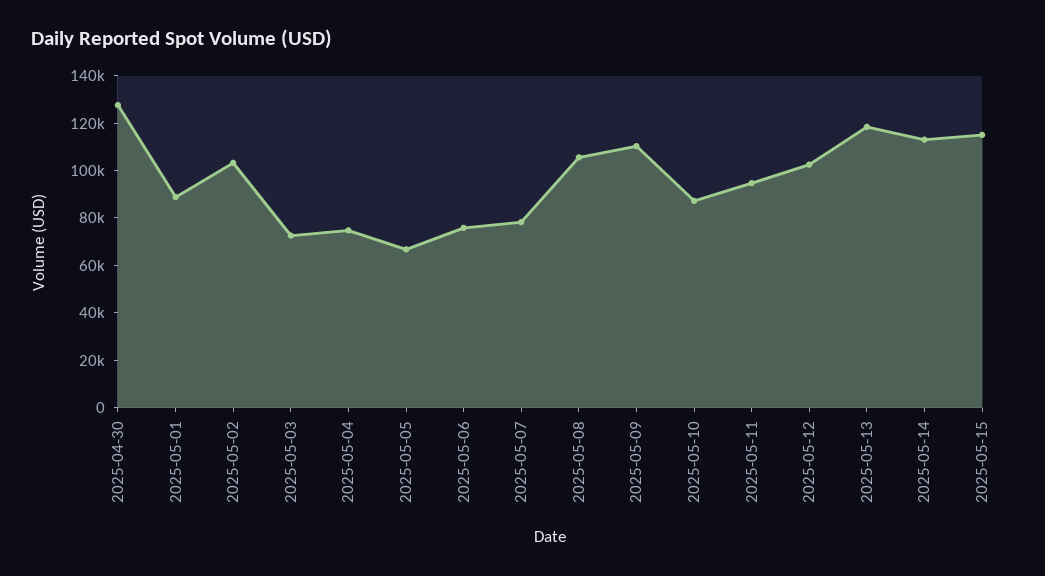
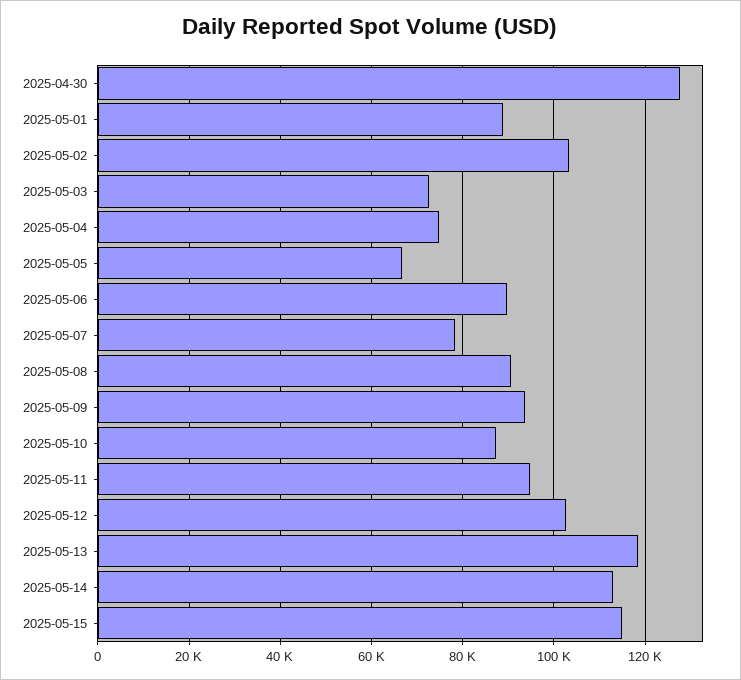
  {
    "2025-04-30": 128000,
    "2025-05-01": 88000,
    "2025-05-02": 104000,
    "2025-05-03": 72000,
    "2025-05-04": 74000,
    "2025-05-05": 66000,
-   "2025-05-06": 75000,
+   "2025-05-06": 90000,
    "2025-05-07": 78000,
-   "2025-05-08": 105000,
+   "2025-05-08": 90000,
-   "2025-05-09": 110000,
+   "2025-05-09": 94000,
    "2025-05-10": 88000,
    "2025-05-11": 94000,
    "2025-05-12": 102000,
    "2025-05-13": 118000,
    "2025-05-14": 114000,
    "2025-05-15": 116000
  }

